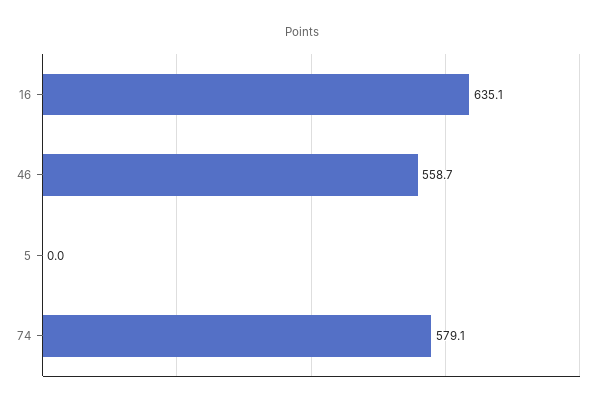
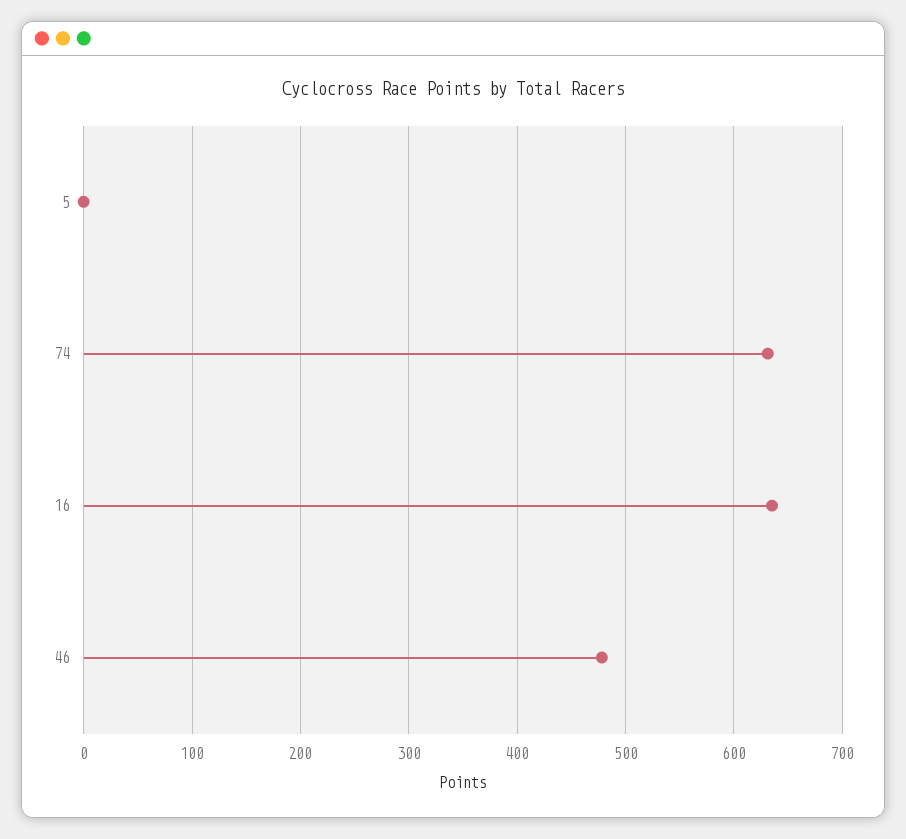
  {
    "16": 635.1,
-   "46": 558.7,
+   "46": 480,
    "5": 0,
-   "74": 579.1
+   "74": 630
  }

